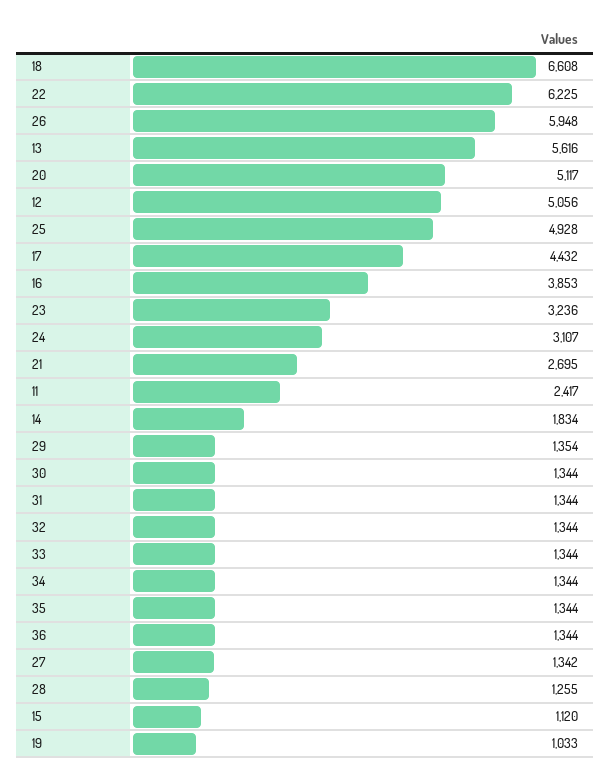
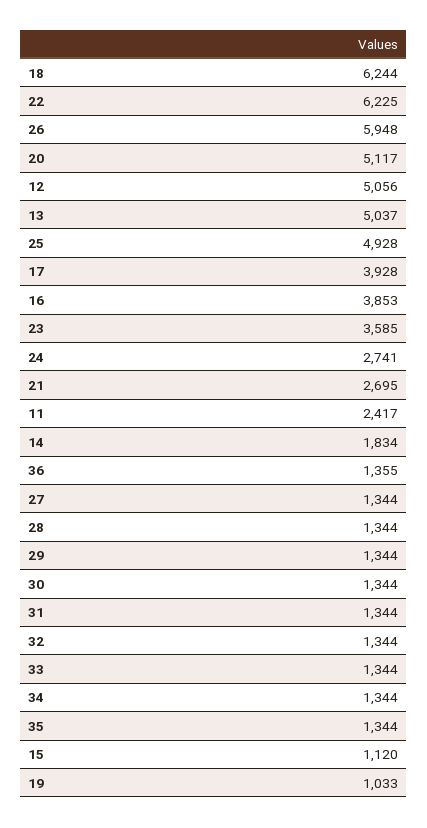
  {
-   "18": 6608,
+   "18": 6244,
    "22": 6225,
    "26": 5948,
-   "13": 5616,
+   "13": 5037,
    "20": 5117,
    "12": 5056,
    "25": 4928,
-   "17": 4432,
+   "17": 3928,
    "16": 3853,
-   "23": 3236,
+   "23": 3585,
-   "24": 3107,
+   "24": 2741,
    "21": 2695,
    "11": 2417,
    "14": 1834,
-   "29": 1354,
+   "29": 1344,
    "30": 1344,
    "31": 1344,
    "32": 1344,
    "33": 1344,
    "34": 1344,
    "35": 1344,
-   "36": 1344,
+   "36": 1355,
-   "27": 1342,
+   "27": 1344,
-   "28": 1255,
+   "28": 1344,
    "15": 1120,
    "19": 1033
  }

